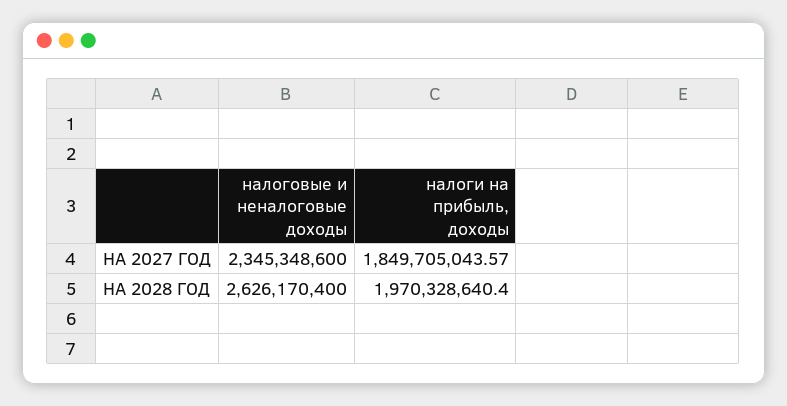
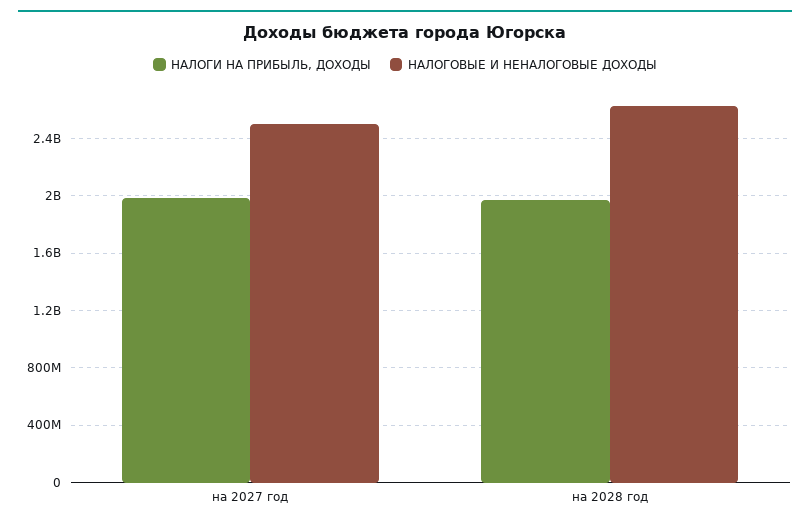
  {
    "налоговые и неналоговые доходы": {
-     "НА 2027 ГОД": 2345348600,
+     "НА 2027 ГОД": 2500000000,
      "НА 2028 ГОД": 2626170400
    },
    "налоги на прибыль, доходы": {
-     "НА 2027 ГОД": 1849705043.57,
+     "НА 2027 ГОД": 2000000000,
      "НА 2028 ГОД": 1970328640.4
    }
  }

